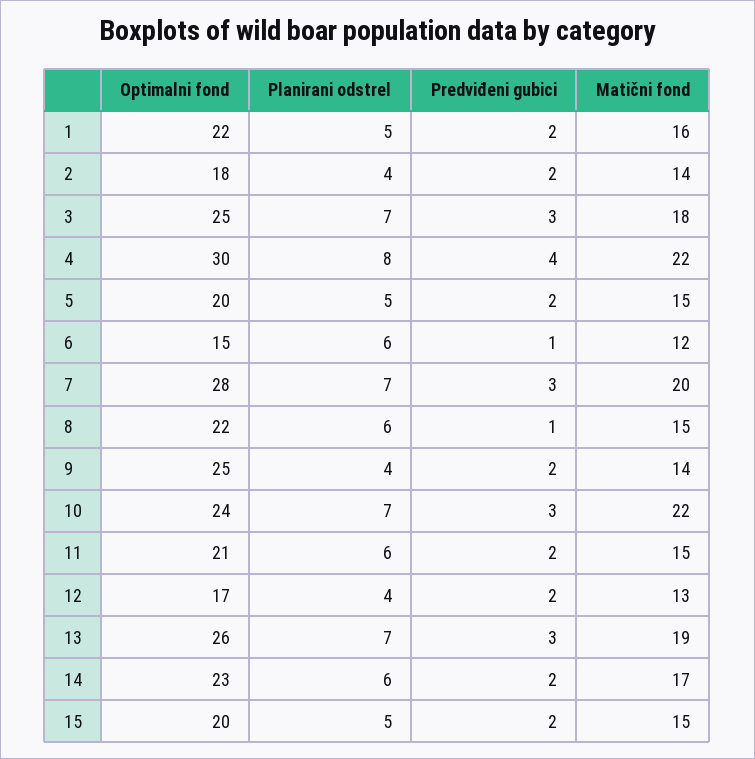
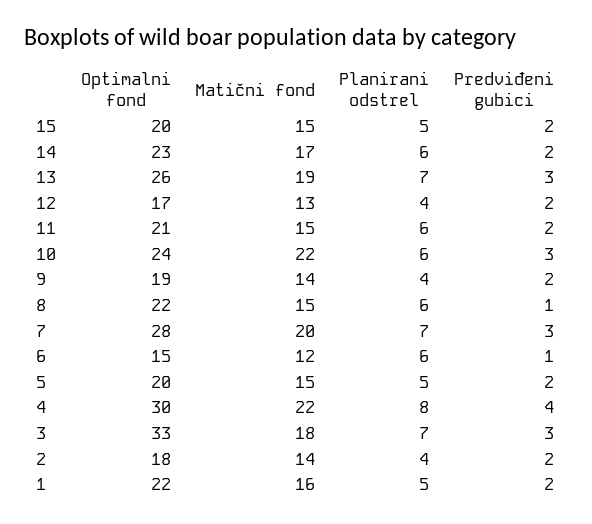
  {
    "Optimalni fond": {
      "1": 22,
      "2": 18,
-     "3": 25,
+     "3": 33,
      "4": 30,
      "5": 20,
      "6": 15,
      "7": 28,
      "8": 22,
-     "9": 25,
+     "9": 19,
      "10": 24,
      "11": 21,
      "12": 17,
      "13": 26,
      "14": 23,
      "15": 20
    },
    "Planirani odstrel": {
      "1": 5,
      "2": 4,
      "3": 7,
      "4": 8,
      "5": 5,
      "6": 6,
      "7": 7,
      "8": 6,
      "9": 4,
-     "10": 7,
+     "10": 6,
      "11": 6,
      "12": 4,
      "13": 7,
      "14": 6,
      "15": 5
    },
    "Predviđeni gubici": {
      "1": 2,
      "2": 2,
      "3": 3,
      "4": 4,
      "5": 2,
      "6": 1,
      "7": 3,
      "8": 1,
      "9": 2,
      "10": 3,
      "11": 2,
      "12": 2,
      "13": 3,
      "14": 2,
      "15": 2
    },
    "Matični fond": {
      "1": 16,
      "2": 14,
      "3": 18,
      "4": 22,
      "5": 15,
      "6": 12,
      "7": 20,
      "8": 15,
      "9": 14,
      "10": 22,
      "11": 15,
      "12": 13,
      "13": 19,
      "14": 17,
      "15": 15
    }
  }

